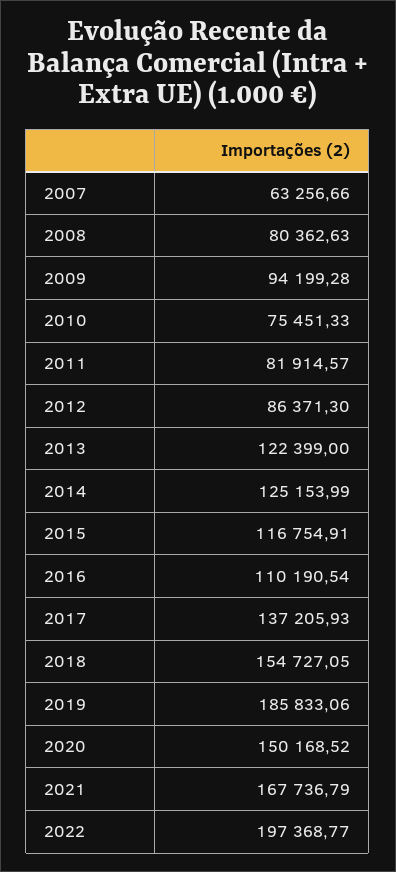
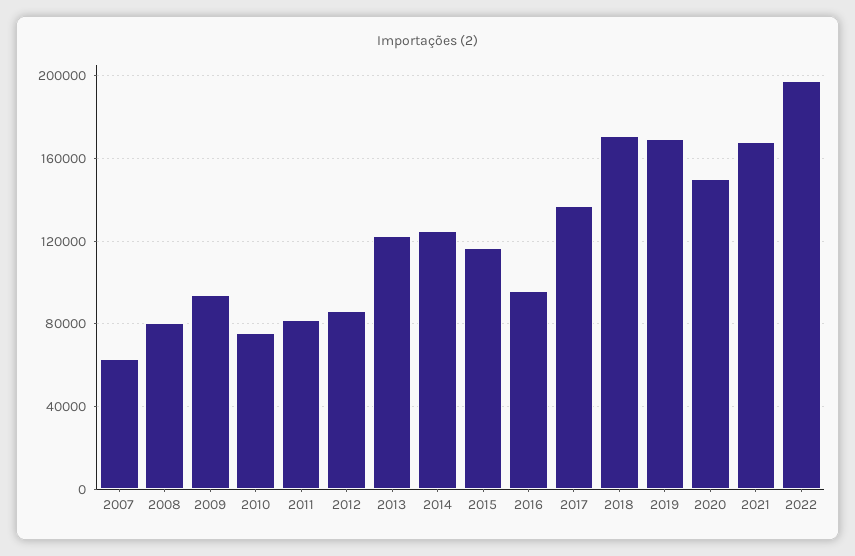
  {
    "2007": 63256.66,
    "2008": 80362.63,
    "2009": 94199.28,
    "2010": 75451.33,
    "2011": 81914.57,
    "2012": 86371.3,
    "2013": 122399,
    "2014": 125153.99,
    "2015": 116754.91,
-   "2016": 110190.54,
+   "2016": 95000,
    "2017": 137205.93,
-   "2018": 154727.05,
+   "2018": 170000,
-   "2019": 185833.06,
+   "2019": 170000,
    "2020": 150168.52,
    "2021": 167736.79,
    "2022": 197368.77
  }

